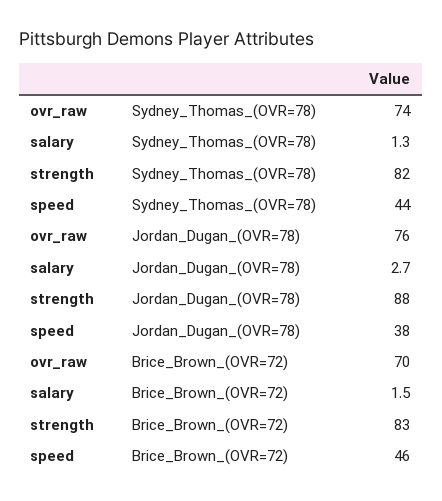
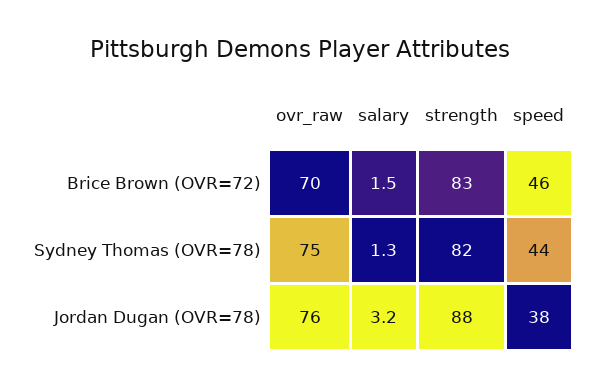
  {
    "ovr_raw": {
-     "Sydney_Thomas_(OVR=78)": 74,
+     "Sydney_Thomas_(OVR=78)": 75,
      "Jordan_Dugan_(OVR=78)": 76,
      "Brice_Brown_(OVR=72)": 70
    },
    "salary": {
      "Sydney_Thomas_(OVR=78)": 1.3,
-     "Jordan_Dugan_(OVR=78)": 2.7,
+     "Jordan_Dugan_(OVR=78)": 3.2,
      "Brice_Brown_(OVR=72)": 1.5
    },
    "strength": {
      "Sydney_Thomas_(OVR=78)": 82,
      "Jordan_Dugan_(OVR=78)": 88,
      "Brice_Brown_(OVR=72)": 83
    },
    "speed": {
      "Sydney_Thomas_(OVR=78)": 44,
      "Jordan_Dugan_(OVR=78)": 38,
      "Brice_Brown_(OVR=72)": 46
    }
  }

